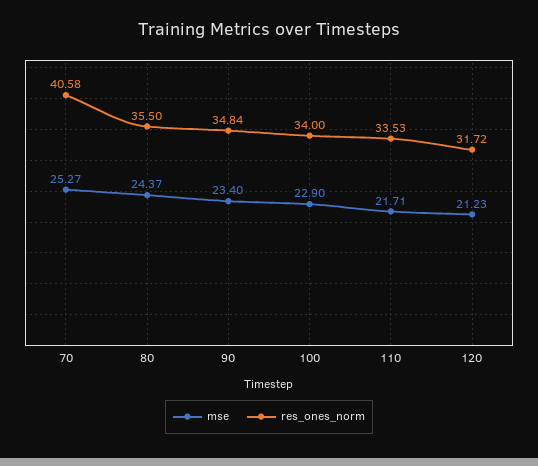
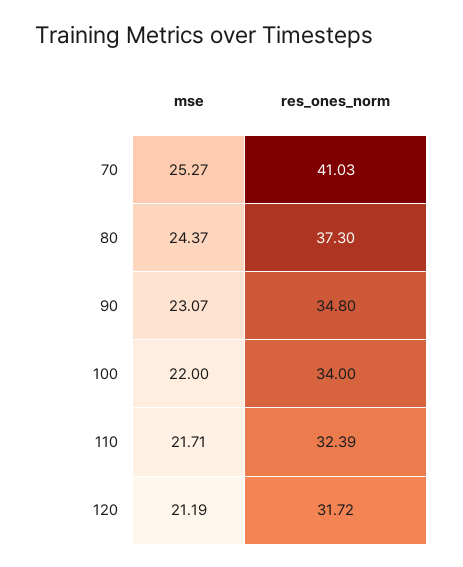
  {
    "mse": {
      "70": 25.27,
      "80": 24.37,
-     "90": 23.4,
+     "90": 23.07,
-     "100": 22.9,
+     "100": 22,
      "110": 21.71,
-     "120": 21.23
+     "120": 21.19
    },
    "res_ones_norm": {
-     "70": 40.58,
+     "70": 41.03,
-     "80": 35.5,
+     "80": 37.3,
-     "90": 34.84,
+     "90": 34.8,
      "100": 34,
-     "110": 33.53,
+     "110": 32.39,
      "120": 31.72
    }
  }

